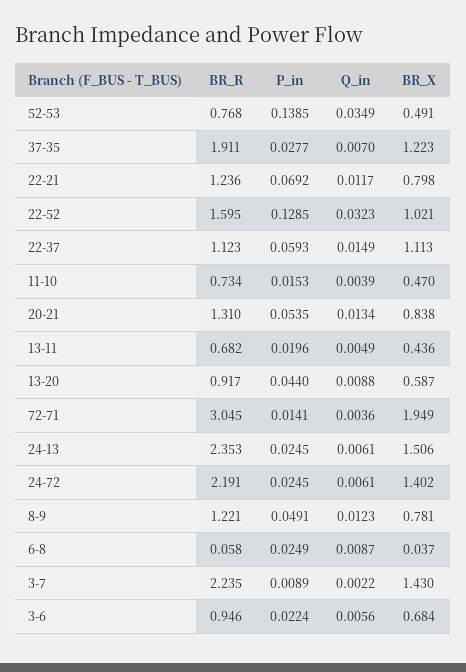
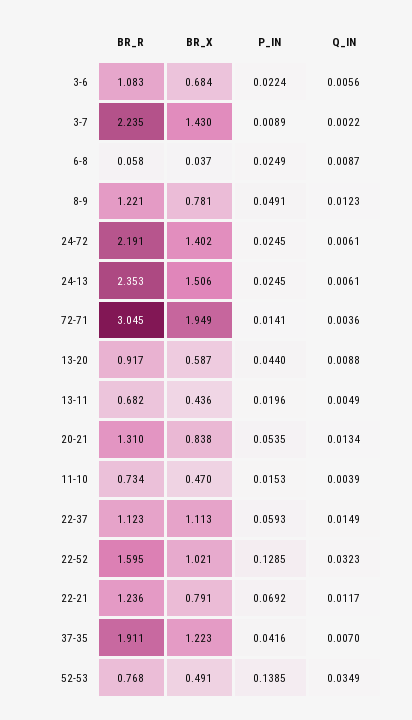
  {
    "BR_R": {
      "52-53": 0.768,
      "37-35": 1.911,
      "22-21": 1.236,
      "22-52": 1.595,
      "22-37": 1.123,
      "11-10": 0.734,
      "20-21": 1.31,
      "13-11": 0.682,
      "13-20": 0.917,
      "72-71": 3.045,
      "24-13": 2.353,
      "24-72": 2.191,
      "8-9": 1.221,
      "6-8": 0.058,
      "3-7": 2.235,
-     "3-6": 0.946
+     "3-6": 1.083
    },
    "P_in": {
      "52-53": 0.1385,
-     "37-35": 0.0277,
+     "37-35": 0.0416,
      "22-21": 0.0692,
      "22-52": 0.1285,
      "22-37": 0.0593,
      "11-10": 0.0153,
      "20-21": 0.0535,
      "13-11": 0.0196,
      "13-20": 0.044,
      "72-71": 0.0141,
      "24-13": 0.0245,
      "24-72": 0.0245,
      "8-9": 0.0491,
      "6-8": 0.0249,
      "3-7": 0.0089,
      "3-6": 0.0224
    },
    "Q_in": {
      "52-53": 0.0349,
      "37-35": 0.007,
      "22-21": 0.0117,
      "22-52": 0.0323,
      "22-37": 0.0149,
      "11-10": 0.0039,
      "20-21": 0.0134,
      "13-11": 0.0049,
      "13-20": 0.0088,
      "72-71": 0.0036,
      "24-13": 0.0061,
      "24-72": 0.0061,
      "8-9": 0.0123,
      "6-8": 0.0087,
      "3-7": 0.0022,
      "3-6": 0.0056
    },
    "BR_X": {
      "52-53": 0.491,
      "37-35": 1.223,
-     "22-21": 0.798,
+     "22-21": 0.791,
      "22-52": 1.021,
      "22-37": 1.113,
      "11-10": 0.47,
      "20-21": 0.838,
      "13-11": 0.436,
      "13-20": 0.587,
      "72-71": 1.949,
      "24-13": 1.506,
      "24-72": 1.402,
      "8-9": 0.781,
      "6-8": 0.037,
      "3-7": 1.43,
      "3-6": 0.684
    }
  }

